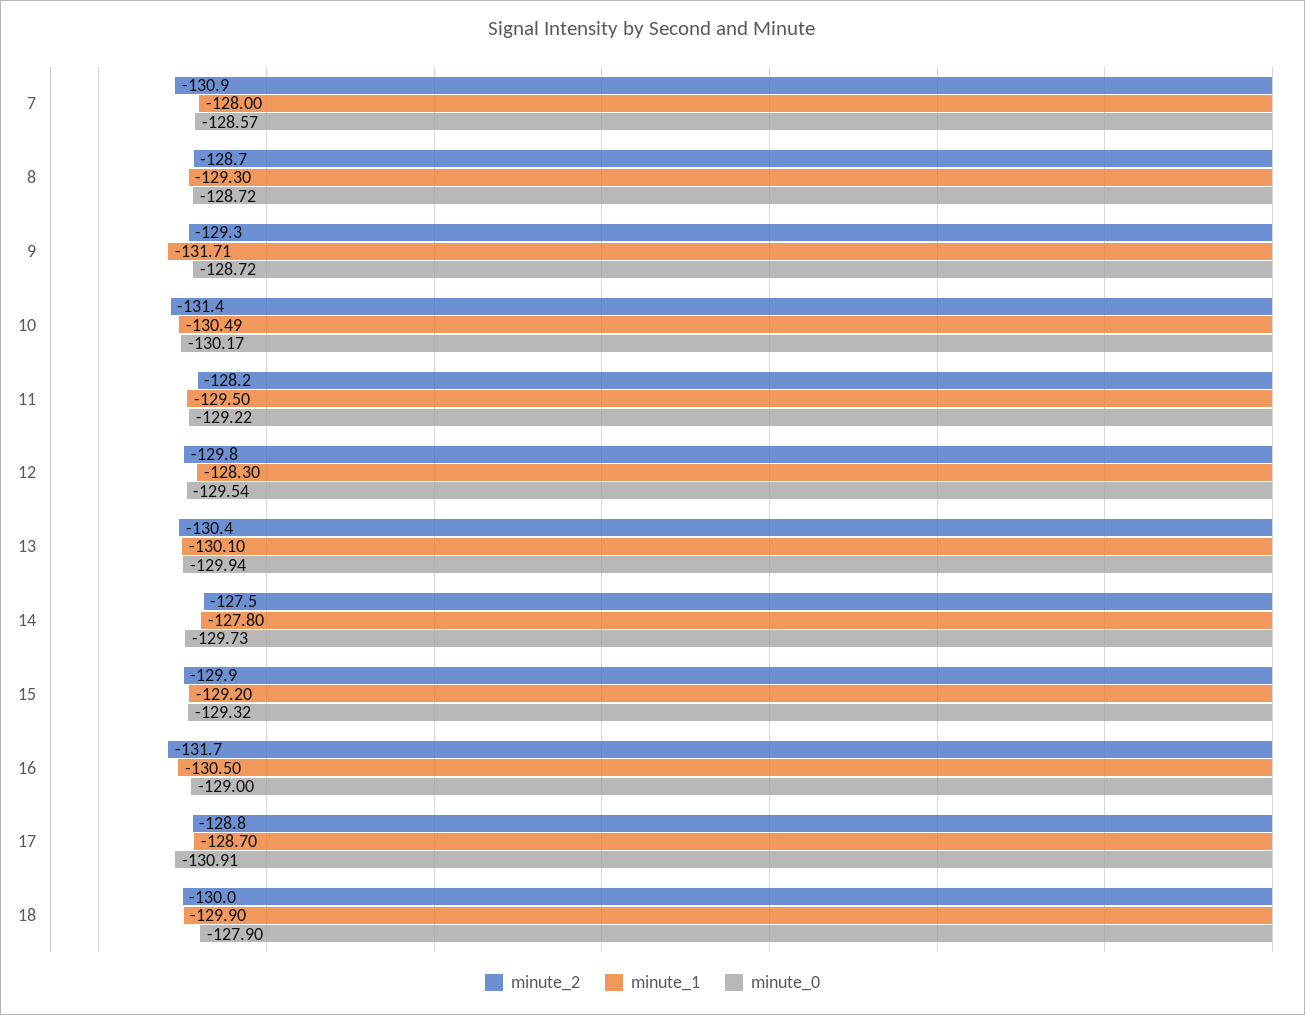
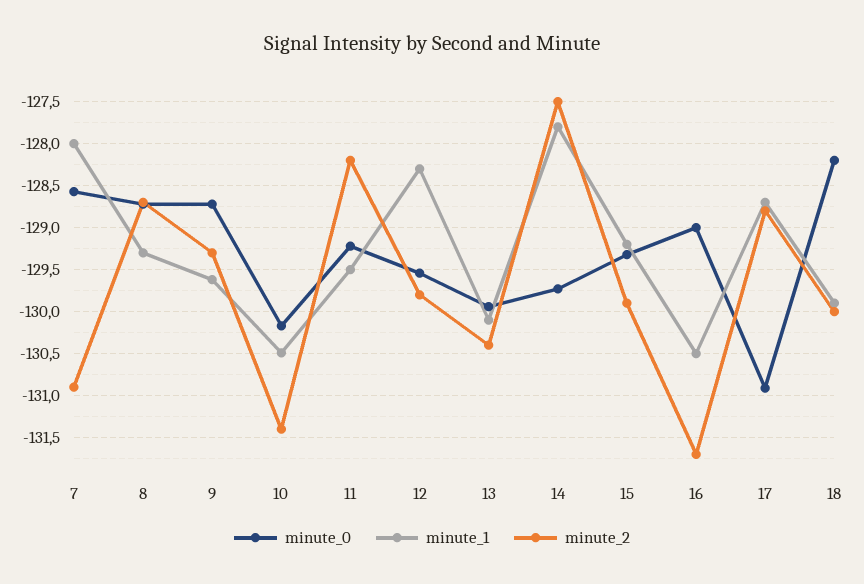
  {
    "minute_2": {
      "7": -130.9,
      "8": -128.7,
      "9": -129.3,
      "10": -131.4,
      "11": -128.2,
      "12": -129.8,
      "13": -130.4,
      "14": -127.5,
      "15": -129.9,
      "16": -131.7,
      "17": -128.8,
      "18": -130
    },
    "minute_1": {
      "7": -128,
      "8": -129.3,
-     "9": -131.71,
+     "9": -129.6,
      "10": -130.49,
      "11": -129.5,
      "12": -128.3,
      "13": -130.1,
      "14": -127.8,
      "15": -129.2,
      "16": -130.5,
      "17": -128.7,
      "18": -129.9
    },
    "minute_0": {
      "7": -128.57,
      "8": -128.72,
      "9": -128.72,
      "10": -130.17,
      "11": -129.22,
      "12": -129.54,
      "13": -129.94,
      "14": -129.73,
      "15": -129.32,
      "16": -129,
      "17": -130.91,
-     "18": -127.9
+     "18": -128.2
    }
  }

